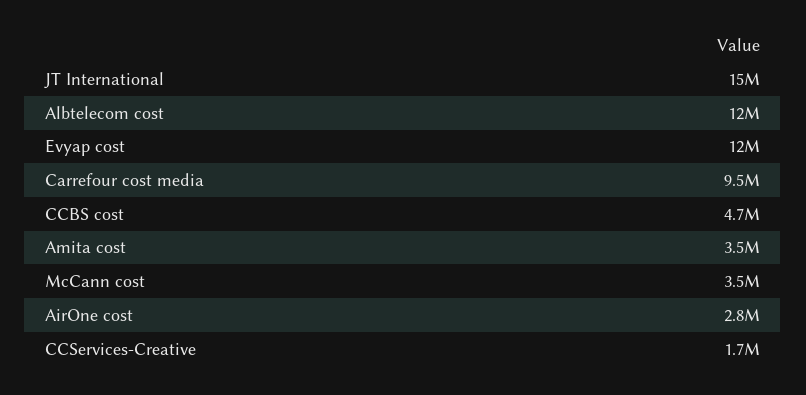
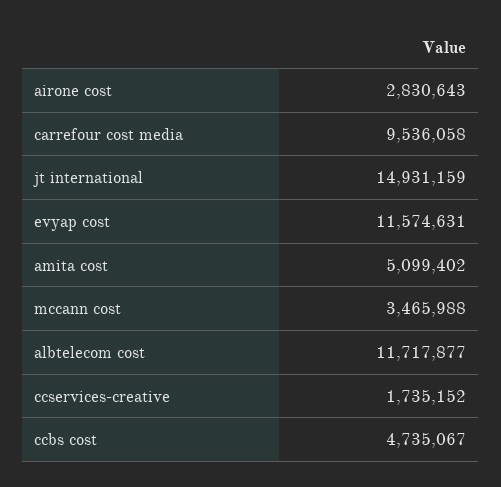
  {
    "JT International": 14931159,
    "Albtelecom cost": 11717877,
    "Evyap cost": 11574631,
    "Carrefour cost media": 9536058,
    "CCBS cost": 4735067,
-   "Amita cost": 3500000,
+   "Amita cost": 5099402,
    "McCann cost": 3465988,
    "AirOne cost": 2830643,
    "CCServices-Creative": 1735152
  }

